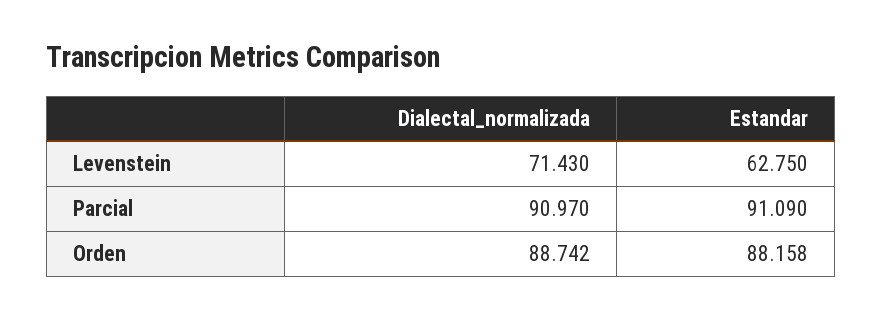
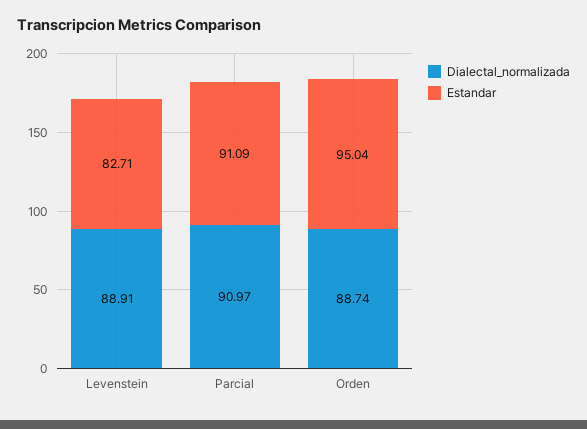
  {
    "Dialectal_normalizada": {
-     "Levenstein": 71.43,
+     "Levenstein": 88.91,
      "Parcial": 90.97,
      "Orden": 88.742
    },
    "Estandar": {
-     "Levenstein": 62.75,
+     "Levenstein": 82.71,
      "Parcial": 91.09,
-     "Orden": 88.158
+     "Orden": 95.04
    }
  }

